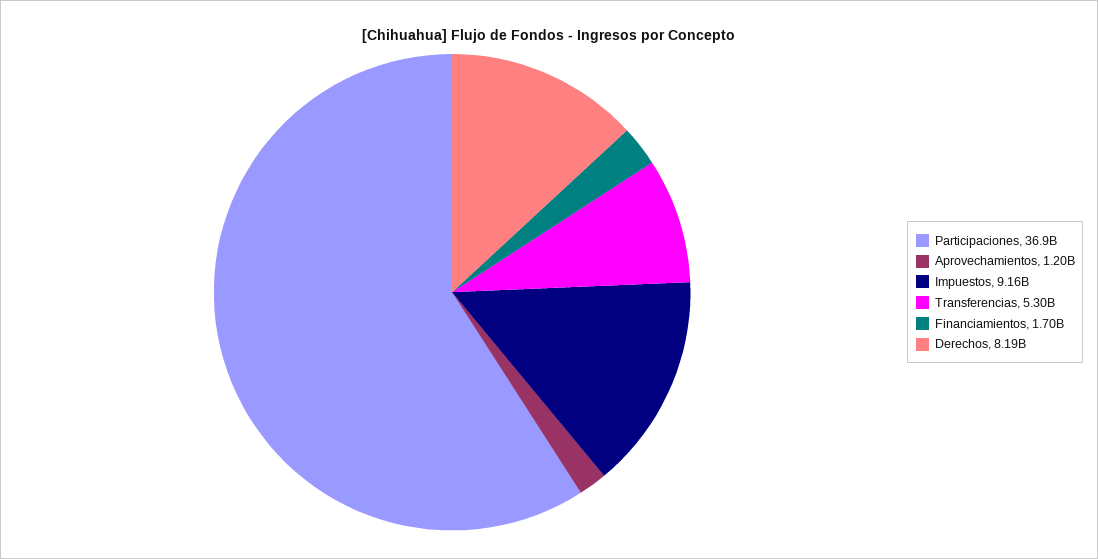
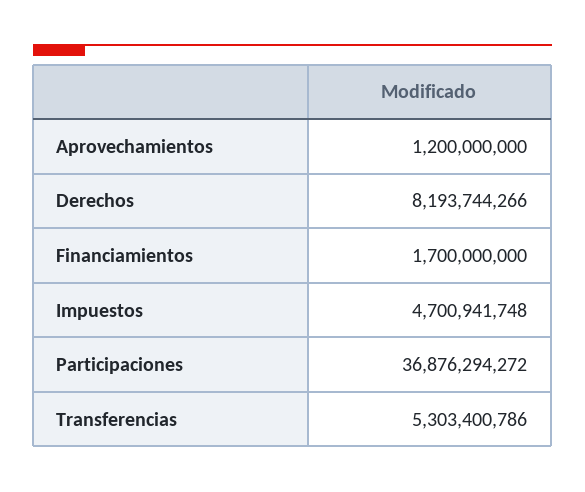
  {
    "Participaciones": 36876294272,
    "Aprovechamientos": 1200000000,
-   "Impuestos": 9160000000,
+   "Impuestos": 4700941748,
    "Transferencias": 5303400786,
    "Financiamientos": 1700000000,
    "Derechos": 8193744266
  }

